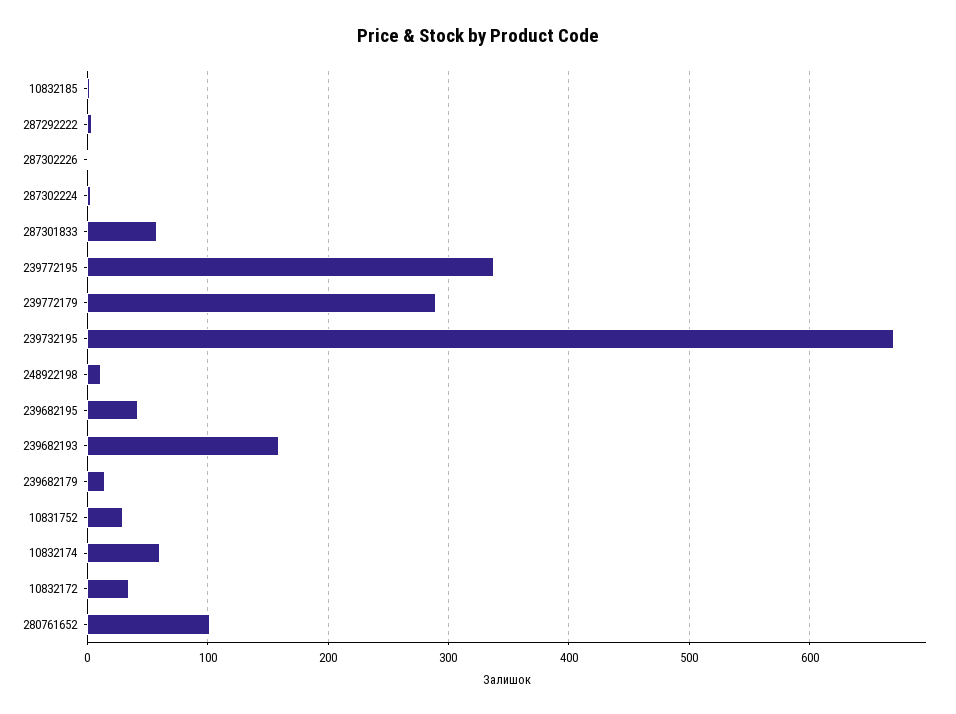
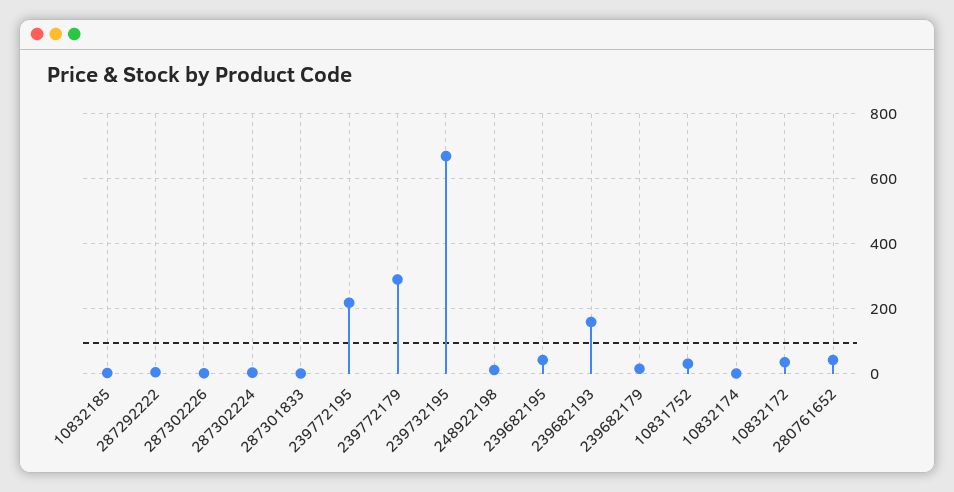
  {
    "10832185": 0,
    "287292222": 0,
    "287302226": 0,
    "287302224": 0,
-   "287301833": 60,
+   "287301833": 0,
-   "239772195": 340,
+   "239772195": 220,
    "239772179": 290,
    "239732195": 670,
    "248922198": 10,
    "239682195": 40,
    "239682193": 160,
    "239682179": 20,
    "10831752": 30,
-   "10832174": 60,
+   "10832174": 0,
    "10832172": 40,
-   "280761652": 100
+   "280761652": 40
  }

